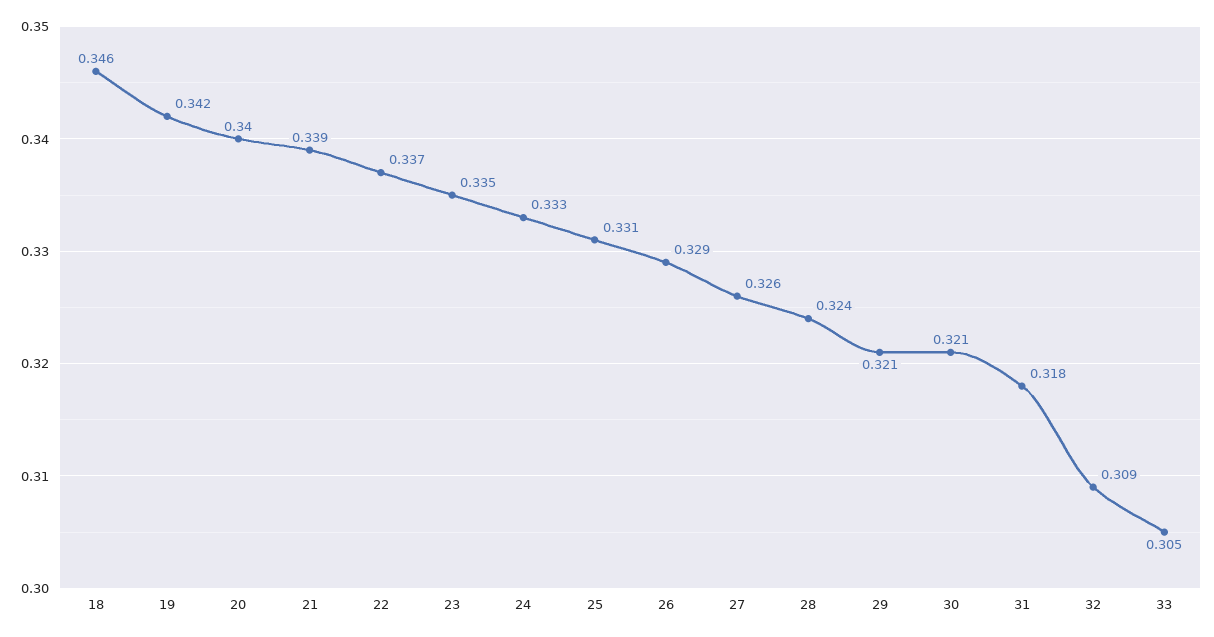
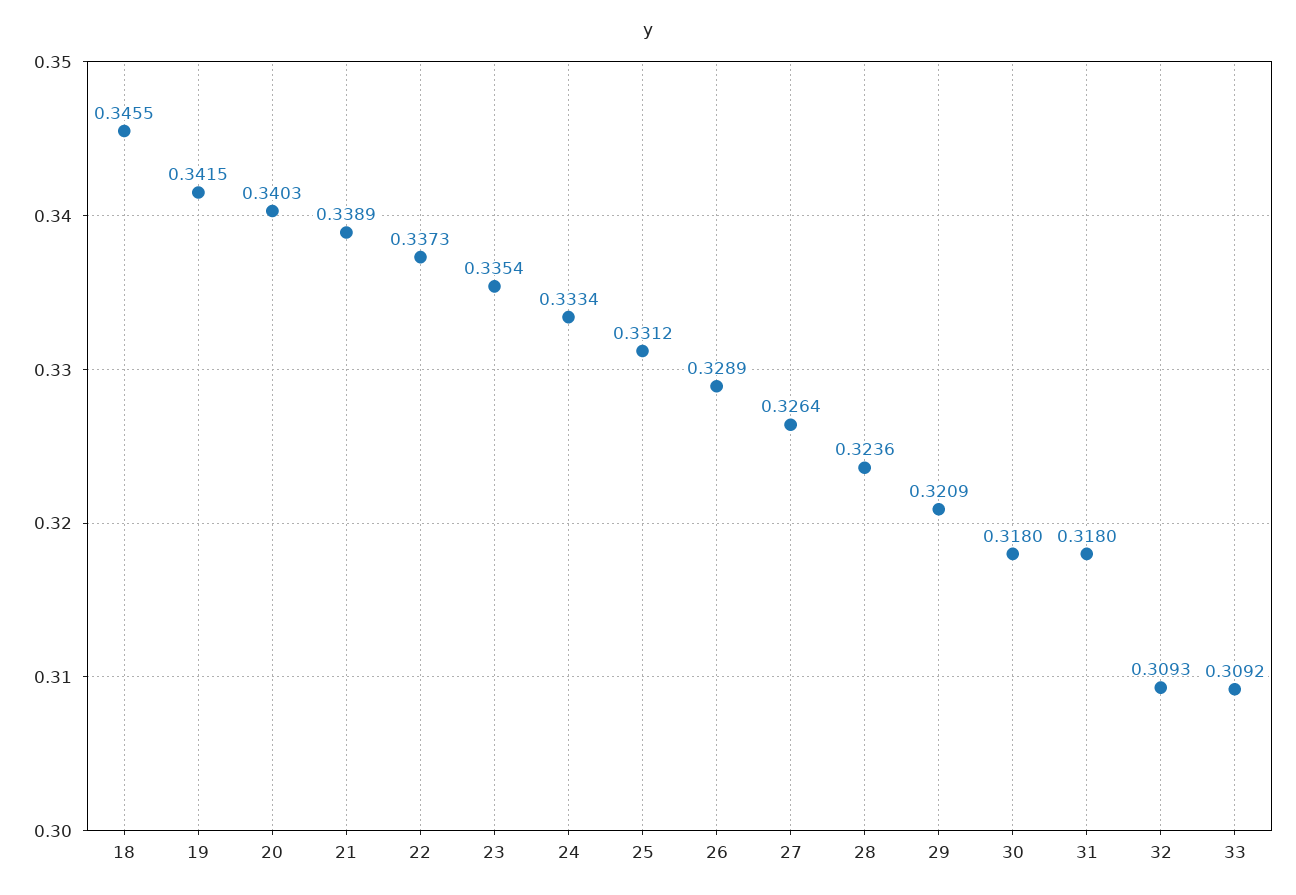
  {
    "18": 0.3455,
    "19": 0.3415,
    "20": 0.3403,
    "21": 0.3389,
    "22": 0.3373,
    "23": 0.3354,
    "24": 0.3334,
    "25": 0.3312,
    "26": 0.3289,
    "27": 0.3264,
    "28": 0.3236,
    "29": 0.3209,
-   "30": 0.321,
+   "30": 0.318,
    "31": 0.318,
    "32": 0.3093,
-   "33": 0.305
+   "33": 0.3092
  }

